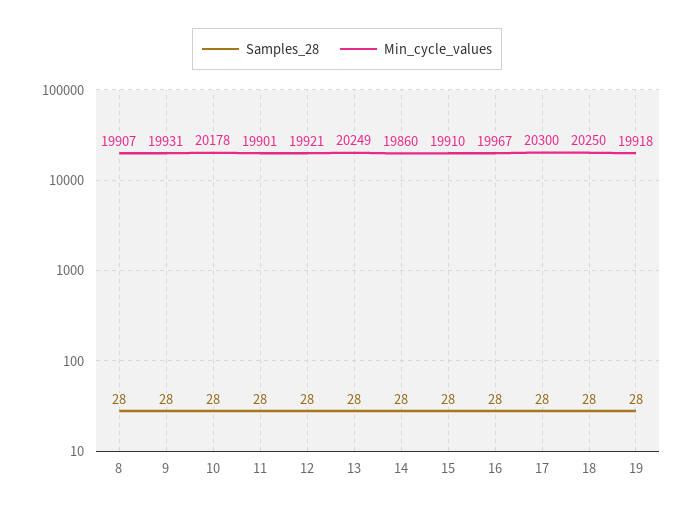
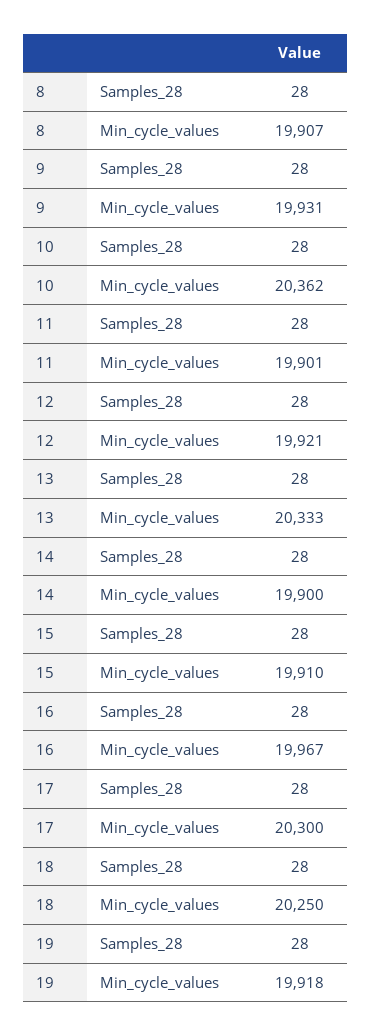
  {
    "Samples_28": {
      "8": 28,
      "9": 28,
      "10": 28,
      "11": 28,
      "12": 28,
      "13": 28,
      "14": 28,
      "15": 28,
      "16": 28,
      "17": 28,
      "18": 28,
      "19": 28
    },
    "Min_cycle_values": {
      "8": 19907,
      "9": 19931,
-     "10": 20178,
+     "10": 20362,
      "11": 19901,
      "12": 19921,
-     "13": 20249,
+     "13": 20333,
-     "14": 19860,
+     "14": 19900,
      "15": 19910,
      "16": 19967,
      "17": 20300,
      "18": 20250,
      "19": 19918
    }
  }

